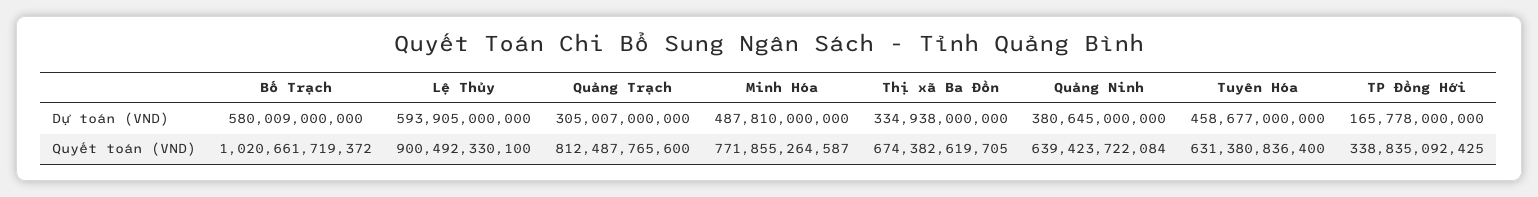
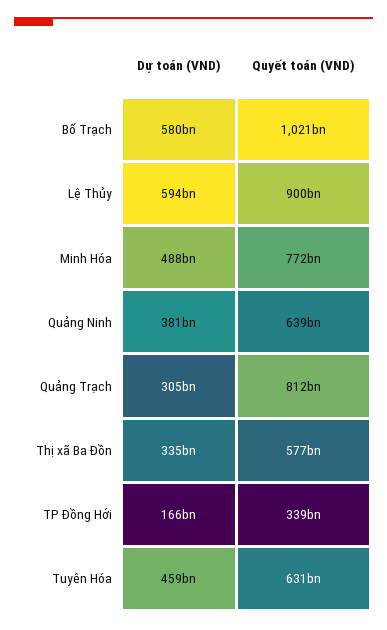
  {
    "Bố Trạch": {
      "Dự toán (VND)": 580009000000,
      "Quyết toán (VND)": 1020661719372
    },
    "Lệ Thủy": {
      "Dự toán (VND)": 593905000000,
      "Quyết toán (VND)": 900492330100
    },
    "Quảng Trạch": {
      "Dự toán (VND)": 305007000000,
      "Quyết toán (VND)": 812487765600
    },
    "Minh Hóa": {
      "Dự toán (VND)": 487810000000,
      "Quyết toán (VND)": 771855264587
    },
    "Thị xã Ba Đồn": {
      "Dự toán (VND)": 334938000000,
-     "Quyết toán (VND)": 674382619705
+     "Quyết toán (VND)": 577000000000
    },
    "Quảng Ninh": {
      "Dự toán (VND)": 380645000000,
      "Quyết toán (VND)": 639423722084
    },
    "Tuyên Hóa": {
      "Dự toán (VND)": 458677000000,
      "Quyết toán (VND)": 631380836400
    },
    "TP Đồng Hới": {
      "Dự toán (VND)": 165778000000,
      "Quyết toán (VND)": 338835092425
    }
  }

